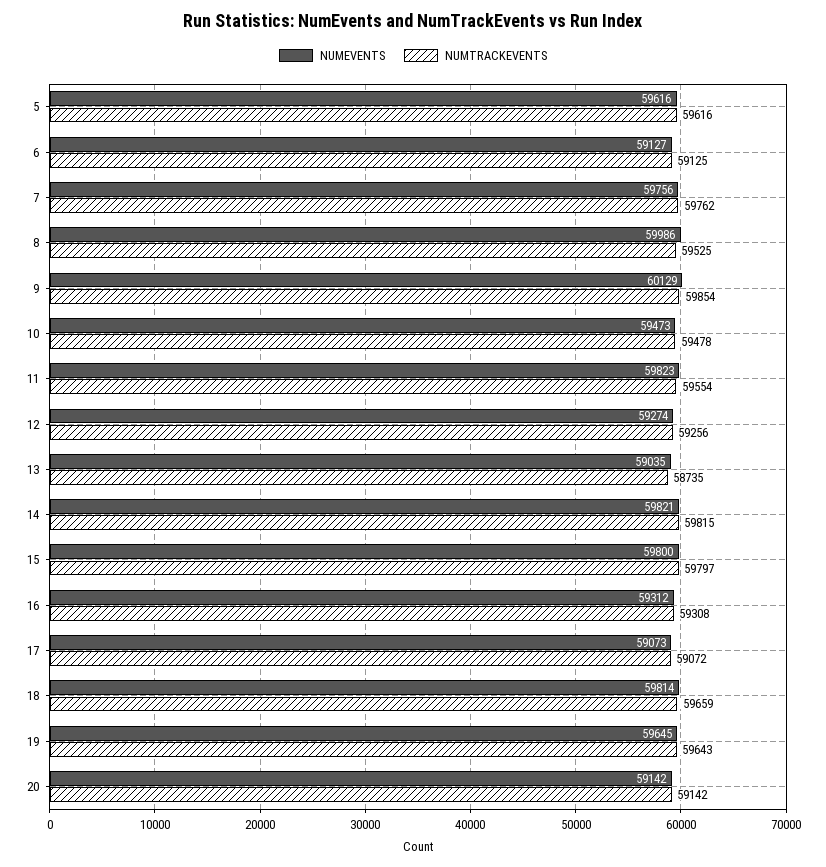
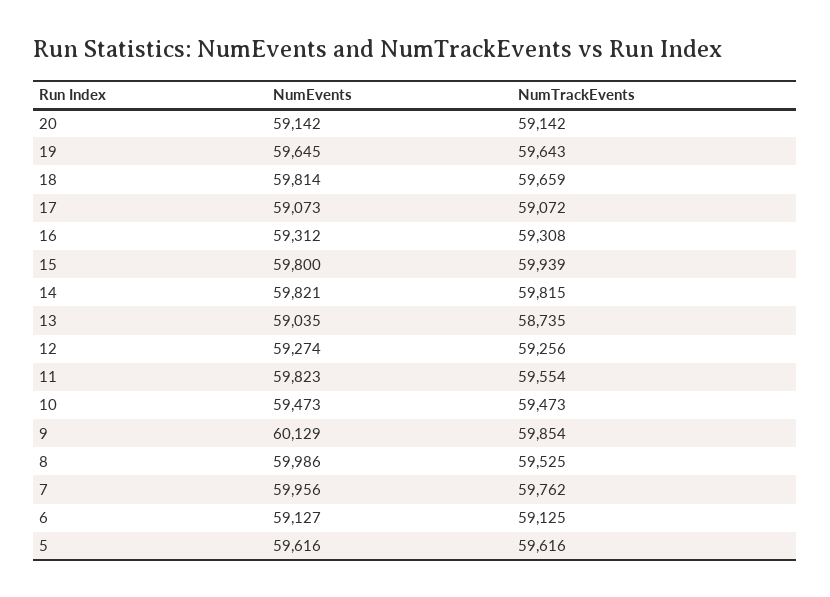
  {
    "NUMEVENTS": {
      "5": 59616,
      "6": 59127,
-     "7": 59756,
+     "7": 59956,
      "8": 59986,
      "9": 60129,
      "10": 59473,
      "11": 59823,
      "12": 59274,
      "13": 59035,
      "14": 59821,
      "15": 59800,
      "16": 59312,
      "17": 59073,
      "18": 59814,
      "19": 59645,
      "20": 59142
    },
    "NUMTRACKEVENTS": {
      "5": 59616,
      "6": 59125,
      "7": 59762,
      "8": 59525,
      "9": 59854,
-     "10": 59478,
+     "10": 59473,
      "11": 59554,
      "12": 59256,
      "13": 58735,
      "14": 59815,
-     "15": 59797,
+     "15": 59939,
      "16": 59308,
      "17": 59072,
      "18": 59659,
      "19": 59643,
      "20": 59142
    }
  }

